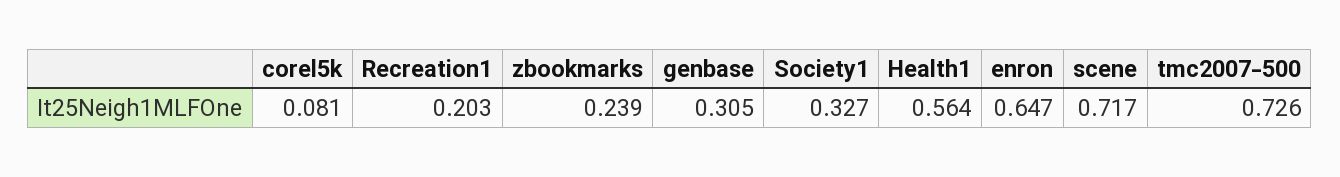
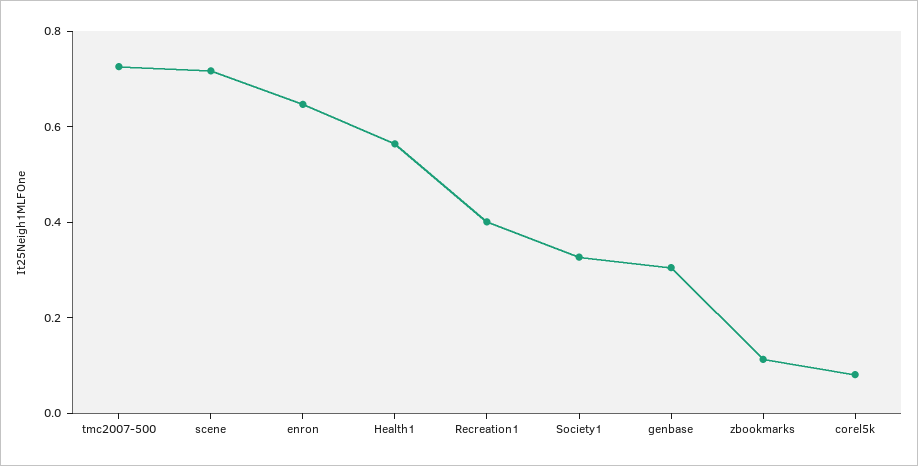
  {
    "corel5k": 0.081,
-   "Recreation1": 0.203,
+   "Recreation1": 0.4,
-   "zbookmarks": 0.239,
+   "zbookmarks": 0.1,
    "genbase": 0.305,
    "Society1": 0.327,
    "Health1": 0.564,
    "enron": 0.647,
    "scene": 0.717,
    "tmc2007-500": 0.726
  }

